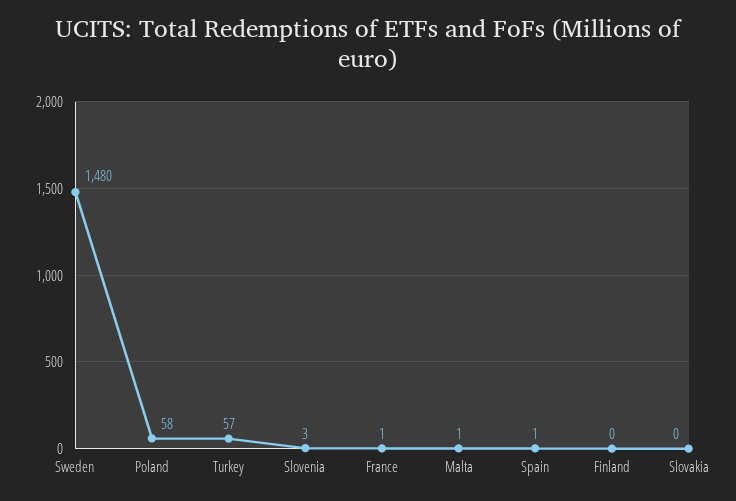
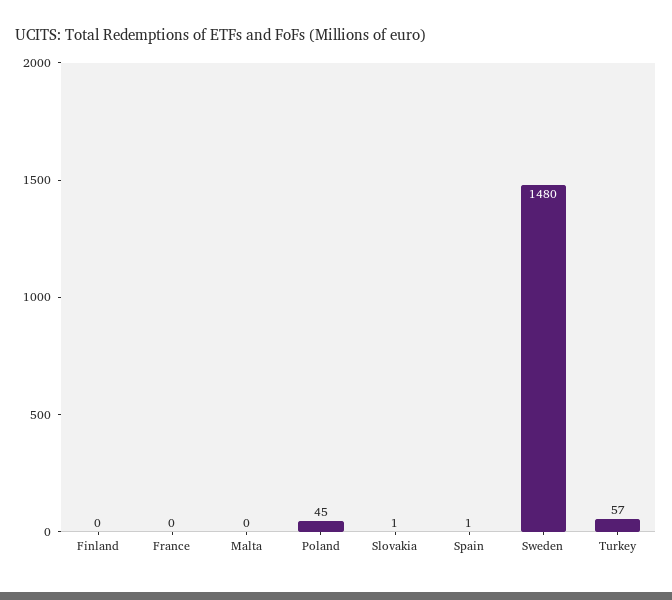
  {
    "Sweden": 1480,
-   "Poland": 58,
+   "Poland": 45,
    "Turkey": 57,
-   "Slovenia": 3,
-   "France": 1,
+   "France": 0,
-   "Malta": 1,
+   "Malta": 0,
    "Spain": 1,
    "Finland": 0,
-   "Slovakia": 0
+   "Slovakia": 1
  }

